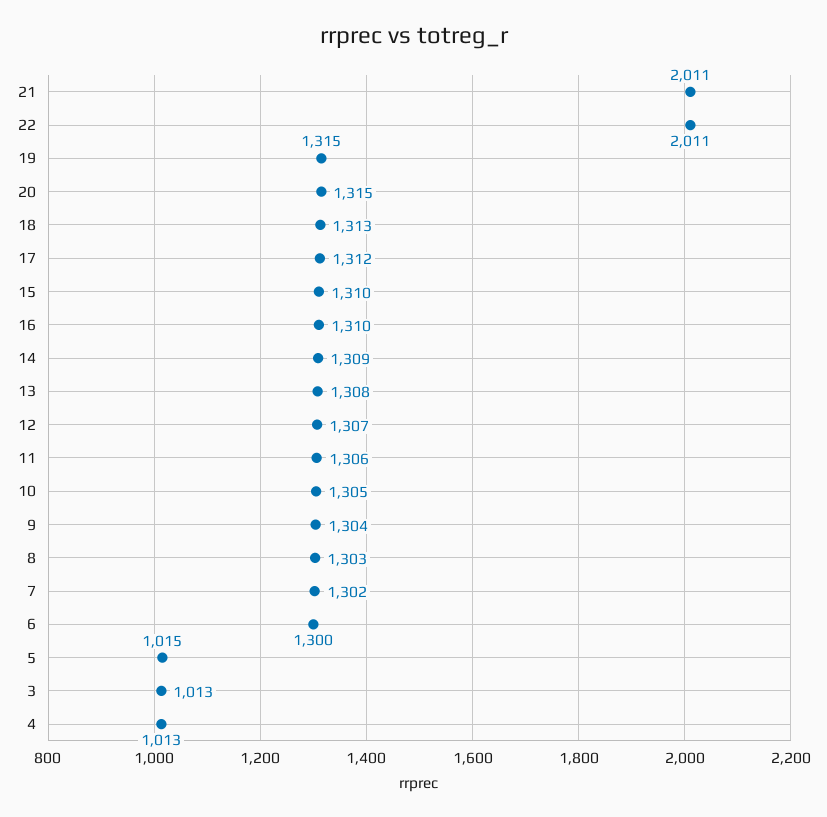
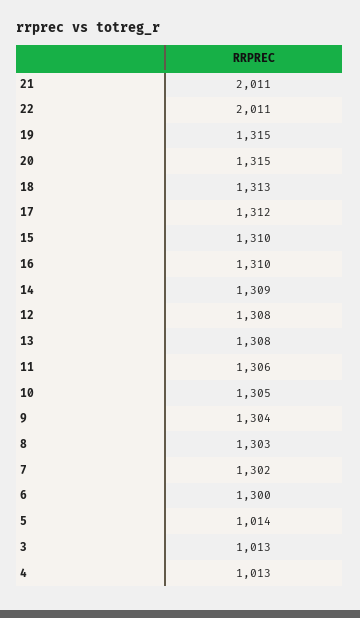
  {
    "21": 2011,
    "22": 2011,
    "19": 1315,
    "20": 1315,
    "18": 1313,
    "17": 1312,
    "15": 1310,
    "16": 1310,
    "14": 1309,
    "13": 1308,
-   "12": 1307,
+   "12": 1308,
    "11": 1306,
    "10": 1305,
    "9": 1304,
    "8": 1303,
    "7": 1302,
    "6": 1300,
-   "5": 1015,
+   "5": 1014,
    "3": 1013,
    "4": 1013
  }

